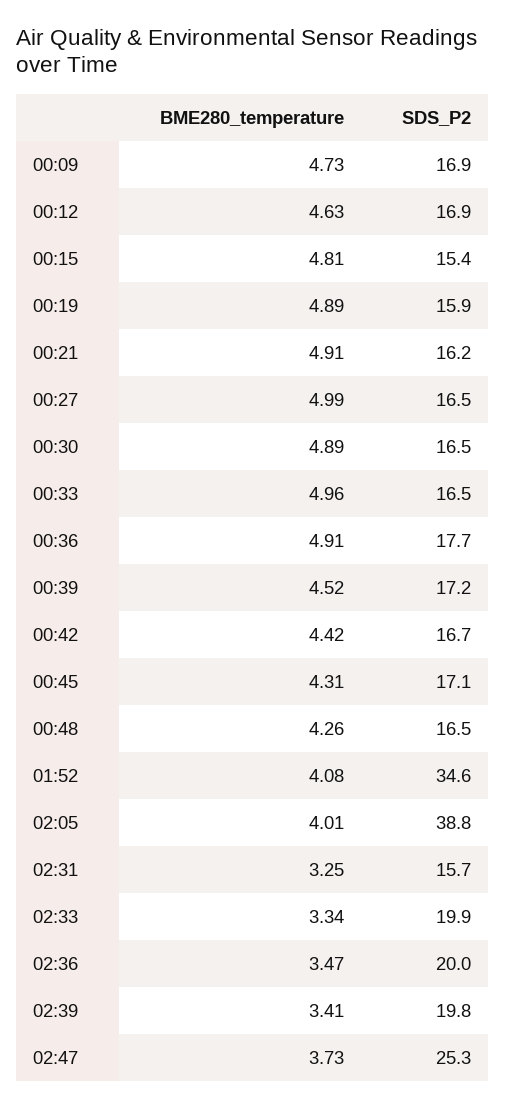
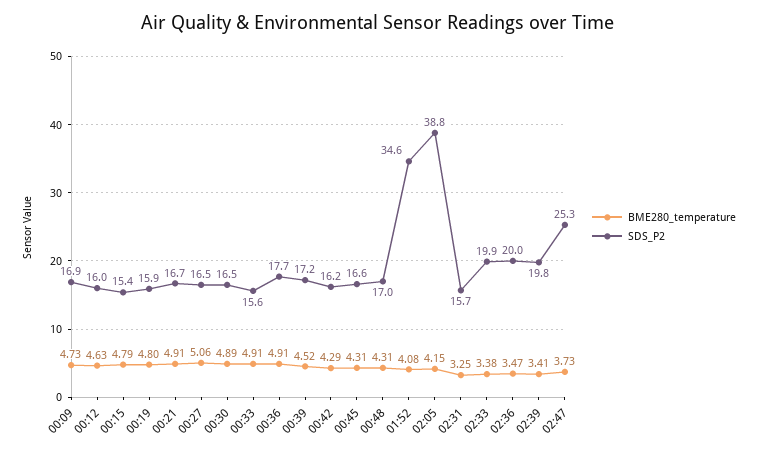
  {
    "BME280_temperature": {
      "00:09": 4.73,
      "00:12": 4.63,
-     "00:15": 4.81,
+     "00:15": 4.79,
-     "00:19": 4.89,
+     "00:19": 4.8,
      "00:21": 4.91,
-     "00:27": 4.99,
+     "00:27": 5.06,
      "00:30": 4.89,
-     "00:33": 4.96,
+     "00:33": 4.91,
      "00:36": 4.91,
      "00:39": 4.52,
-     "00:42": 4.42,
+     "00:42": 4.29,
      "00:45": 4.31,
-     "00:48": 4.26,
+     "00:48": 4.31,
      "01:52": 4.08,
-     "02:05": 4.01,
+     "02:05": 4.15,
      "02:31": 3.25,
-     "02:33": 3.34,
+     "02:33": 3.38,
      "02:36": 3.47,
      "02:39": 3.41,
      "02:47": 3.73
    },
    "SDS_P2": {
      "00:09": 16.9,
-     "00:12": 16.9,
+     "00:12": 16,
      "00:15": 15.4,
      "00:19": 15.9,
-     "00:21": 16.2,
+     "00:21": 16.7,
      "00:27": 16.5,
      "00:30": 16.5,
-     "00:33": 16.5,
+     "00:33": 15.6,
      "00:36": 17.7,
      "00:39": 17.2,
-     "00:42": 16.7,
+     "00:42": 16.2,
-     "00:45": 17.1,
+     "00:45": 16.6,
-     "00:48": 16.5,
+     "00:48": 17,
      "01:52": 34.6,
      "02:05": 38.8,
      "02:31": 15.7,
      "02:33": 19.9,
      "02:36": 20,
      "02:39": 19.8,
      "02:47": 25.3
    }
  }

